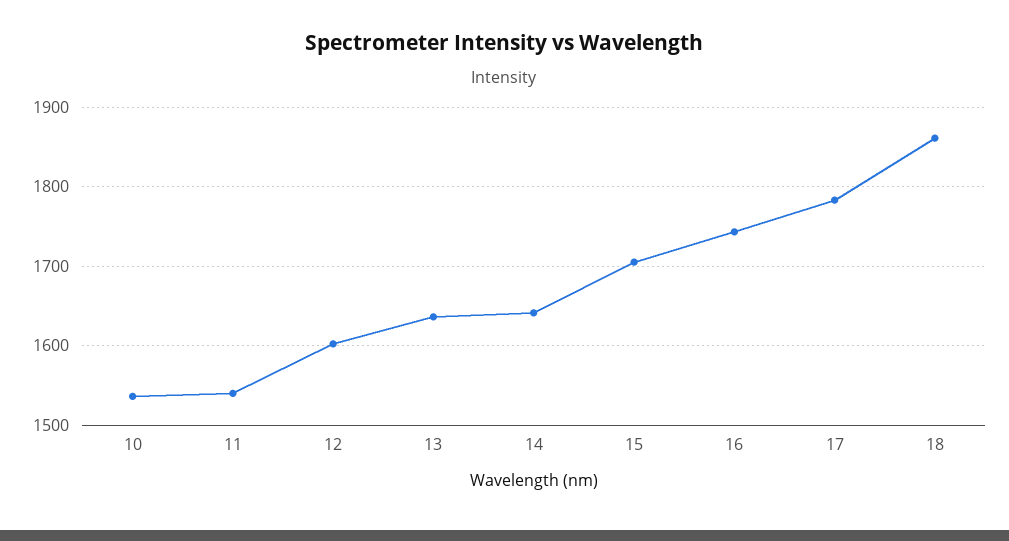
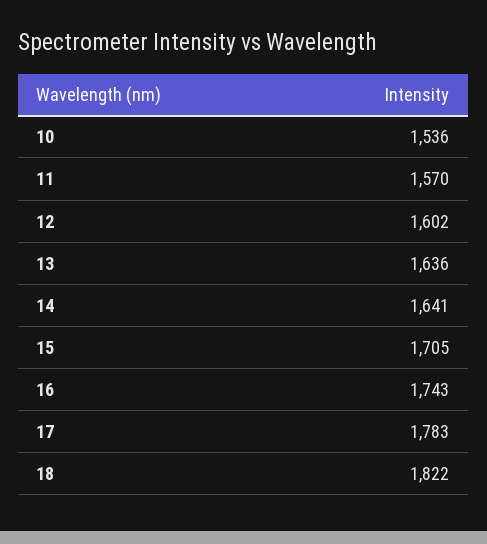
  {
    "10": 1536,
-   "11": 1540,
+   "11": 1570,
    "12": 1602,
    "13": 1636,
    "14": 1641,
    "15": 1705,
    "16": 1743,
    "17": 1783,
-   "18": 1860
+   "18": 1822
  }

